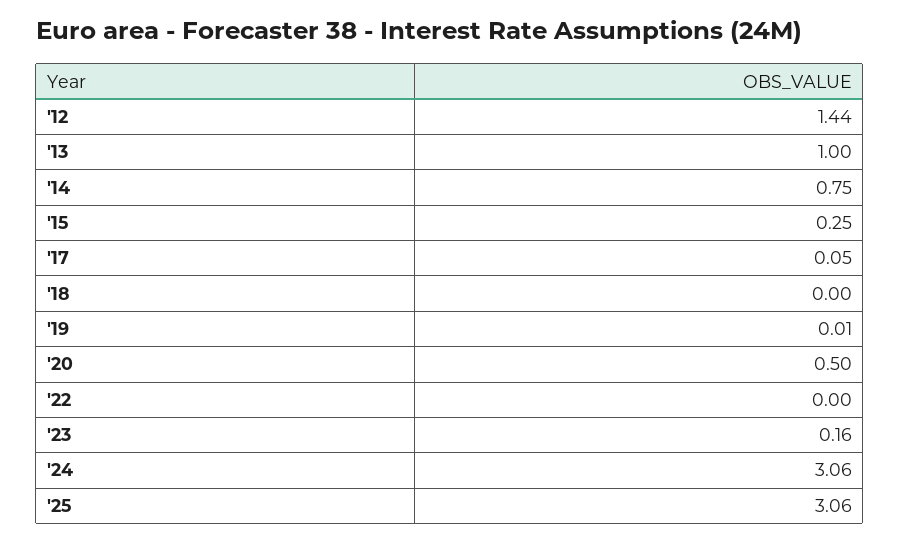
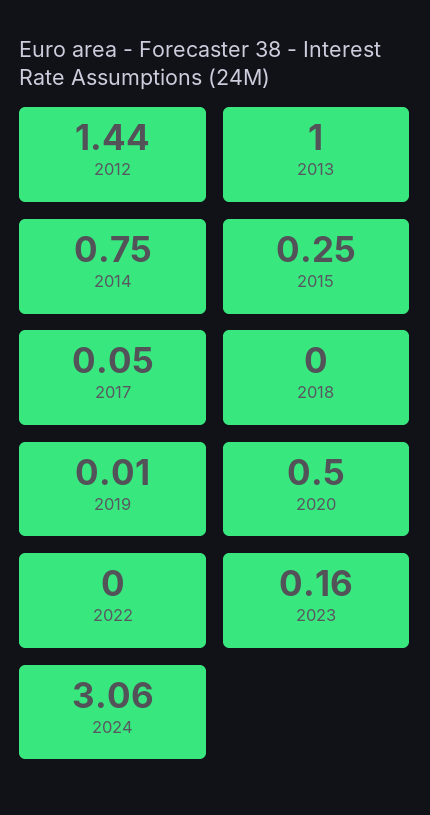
  {
    "'12": 1.44,
    "'13": 1,
    "'14": 0.75,
    "'15": 0.25,
    "'17": 0.05,
    "'18": 0,
    "'19": 0.01,
    "'20": 0.5,
    "'22": 0,
    "'23": 0.16,
-   "'24": 3.06,
+   "'24": 3.06
-   "'25": 3.06
  }

